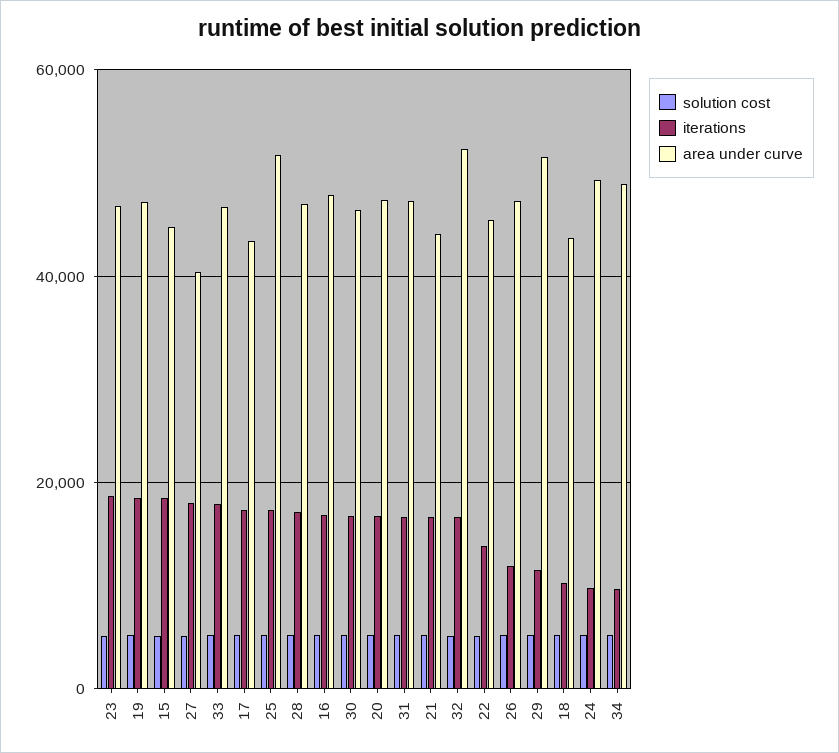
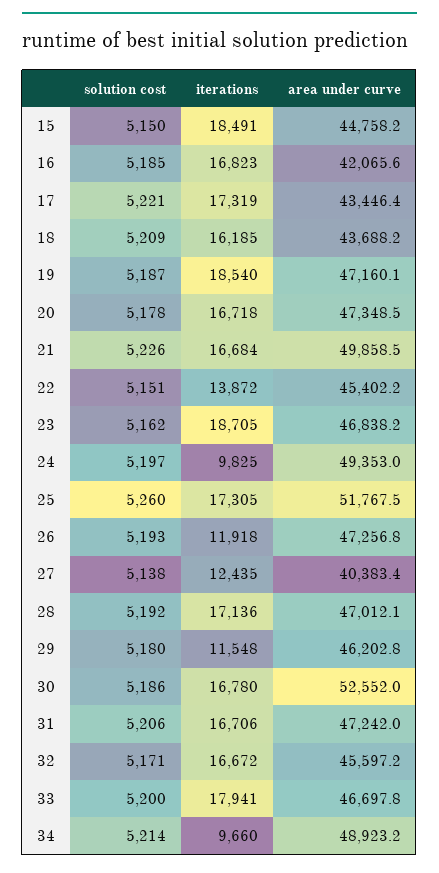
  {
    "solution cost": {
      "23": 5162,
      "19": 5187,
      "15": 5150,
      "27": 5138,
      "33": 5200,
      "17": 5221,
      "25": 5260,
      "28": 5192,
      "16": 5185,
      "30": 5186,
      "20": 5178,
      "31": 5206,
      "21": 5226,
      "32": 5171,
      "22": 5151,
      "26": 5193,
      "29": 5180,
      "18": 5209,
      "24": 5197,
      "34": 5214
    },
    "iterations": {
      "23": 18705,
      "19": 18540,
      "15": 18491,
-     "27": 18000,
+     "27": 12435,
      "33": 17941,
      "17": 17319,
      "25": 17305,
      "28": 17136,
      "16": 16823,
      "30": 16780,
      "20": 16718,
      "31": 16706,
      "21": 16684,
      "32": 16672,
      "22": 13872,
      "26": 11918,
      "29": 11548,
-     "18": 10000,
+     "18": 16185,
      "24": 9825,
      "34": 9660
    },
    "area under curve": {
      "23": 46838.2,
      "19": 47160.1,
      "15": 44758.2,
      "27": 40383.4,
      "33": 46697.8,
      "17": 43446.4,
      "25": 51767.5,
      "28": 47012.1,
-     "16": 48000,
+     "16": 42065.6,
-     "30": 46000,
+     "30": 52552,
      "20": 47348.5,
      "31": 47242,
-     "21": 44000,
+     "21": 49858.5,
-     "32": 52000,
+     "32": 45597.2,
      "22": 45402.2,
      "26": 47256.8,
-     "29": 52000,
+     "29": 46202.8,
      "18": 43688.2,
      "24": 49353,
      "34": 48923.2
    }
  }

